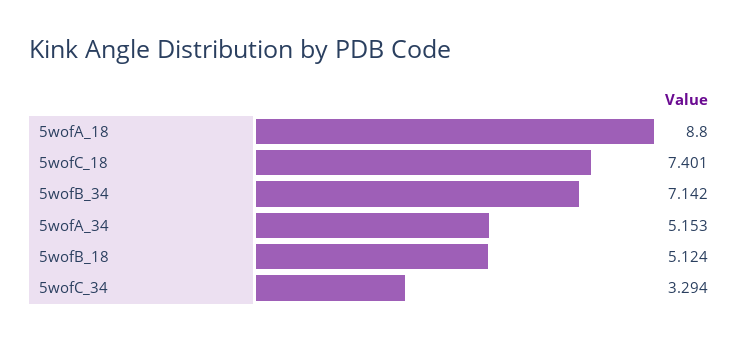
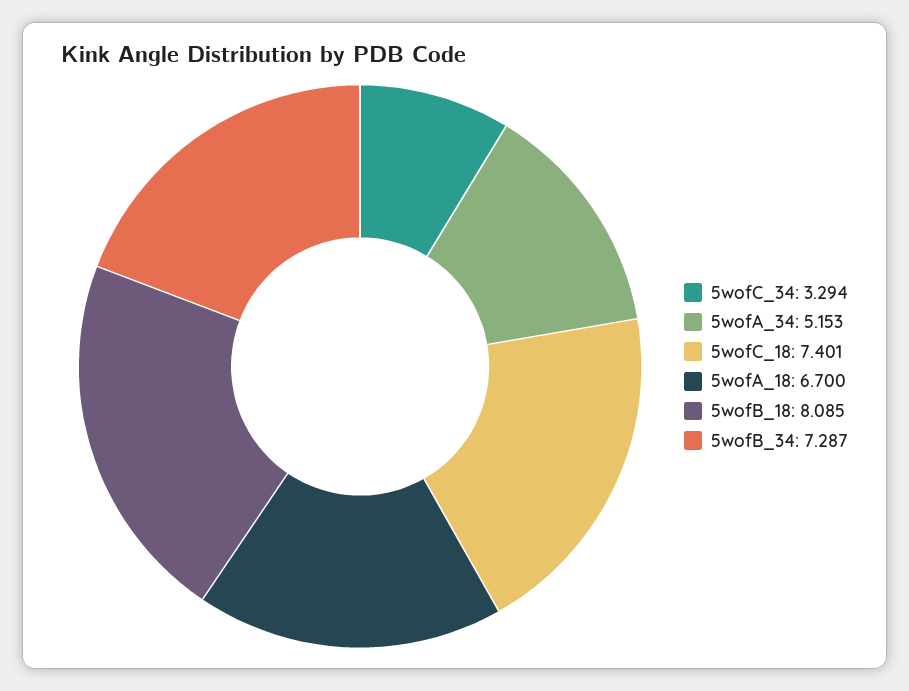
  {
-   "5wofA_18": 8.8,
+   "5wofA_18": 6.7,
    "5wofC_18": 7.401,
-   "5wofB_34": 7.142,
+   "5wofB_34": 7.287,
    "5wofA_34": 5.153,
-   "5wofB_18": 5.124,
+   "5wofB_18": 8.085,
    "5wofC_34": 3.294
  }

